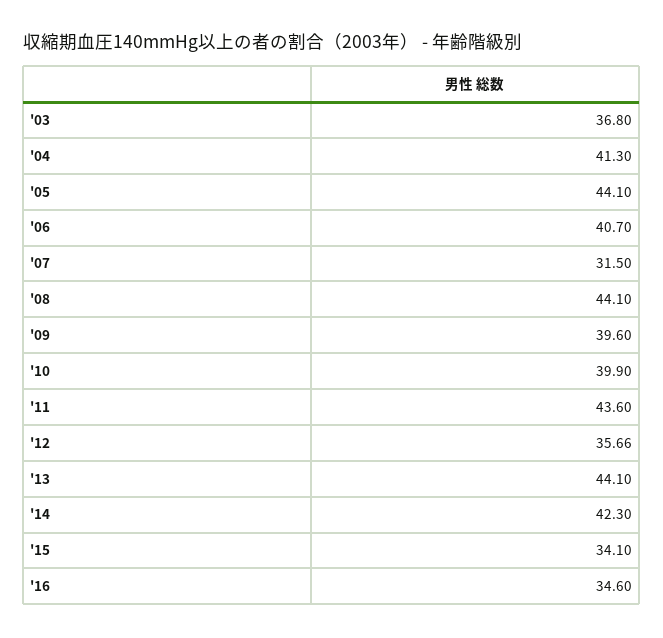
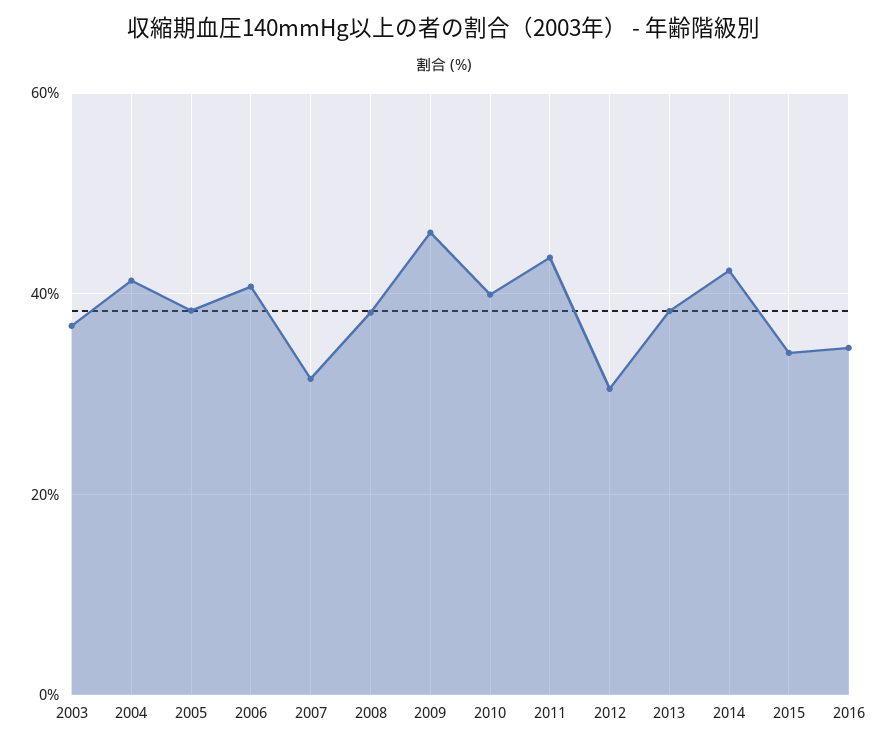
  {
    "'03": 36.8,
    "'04": 41.3,
-   "'05": 44.1,
+   "'05": 38,
    "'06": 40.7,
    "'07": 31.5,
-   "'08": 44.1,
+   "'08": 38,
-   "'09": 39.6,
+   "'09": 46,
    "'10": 39.9,
    "'11": 43.6,
-   "'12": 35.66,
+   "'12": 30,
-   "'13": 44.1,
+   "'13": 38,
    "'14": 42.3,
    "'15": 34.1,
    "'16": 34.6
  }

